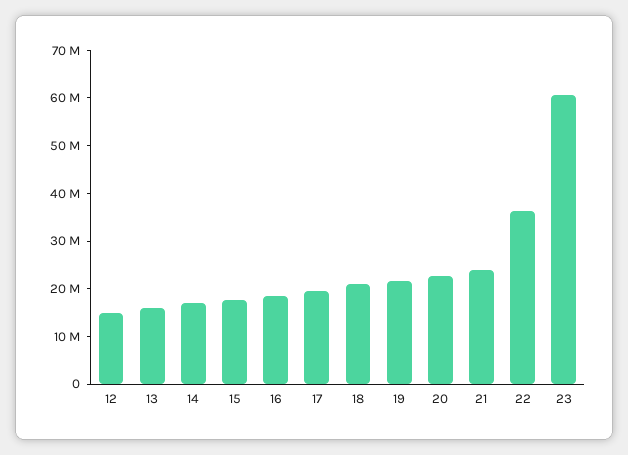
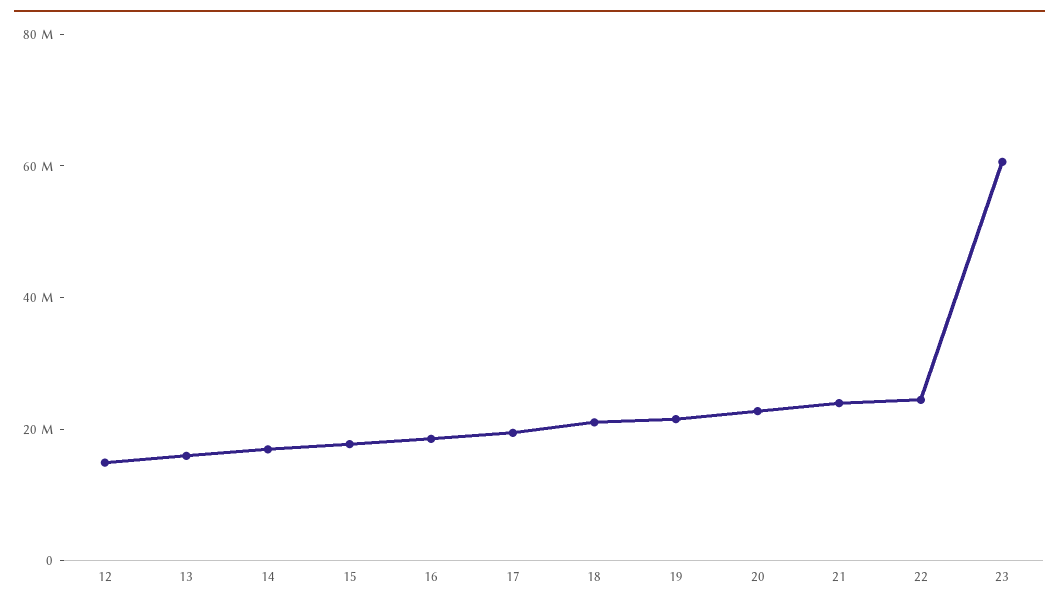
  {
    "12": 14000000,
    "13": 16000000,
    "14": 16000000,
    "15": 18000000,
    "16": 18000000,
    "17": 20000000,
    "18": 22000000,
    "19": 22000000,
    "20": 22000000,
    "21": 24000000,
-   "22": 36000000,
+   "22": 25000000,
    "23": 60000000
  }

